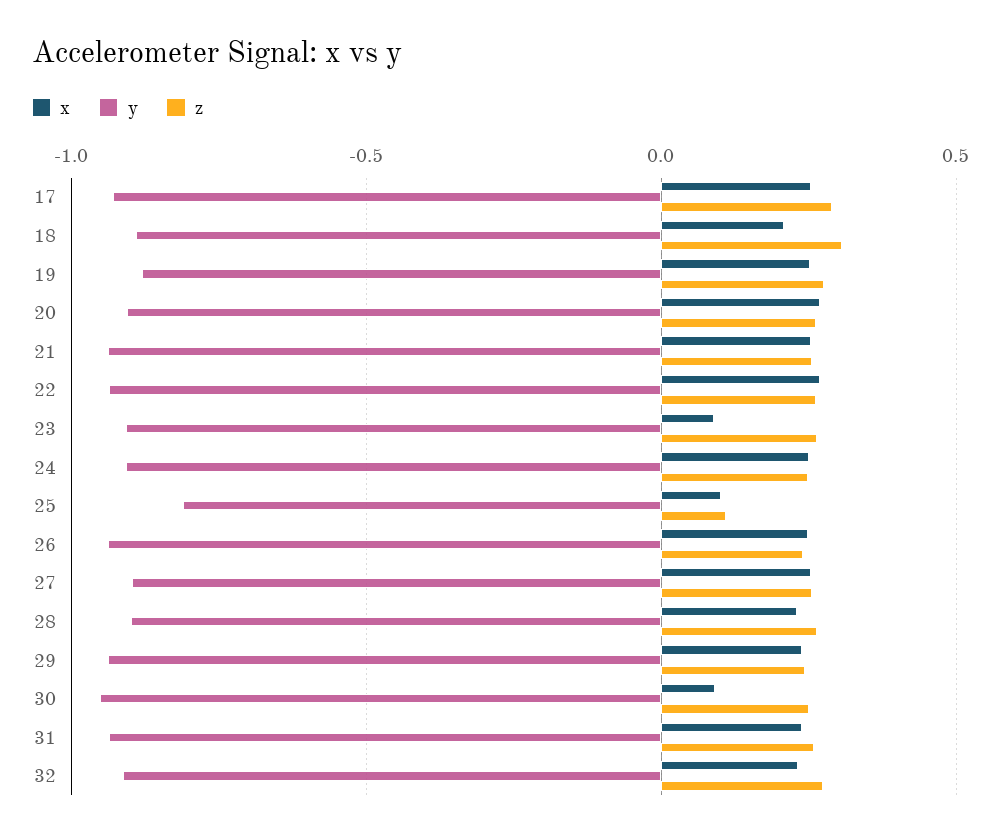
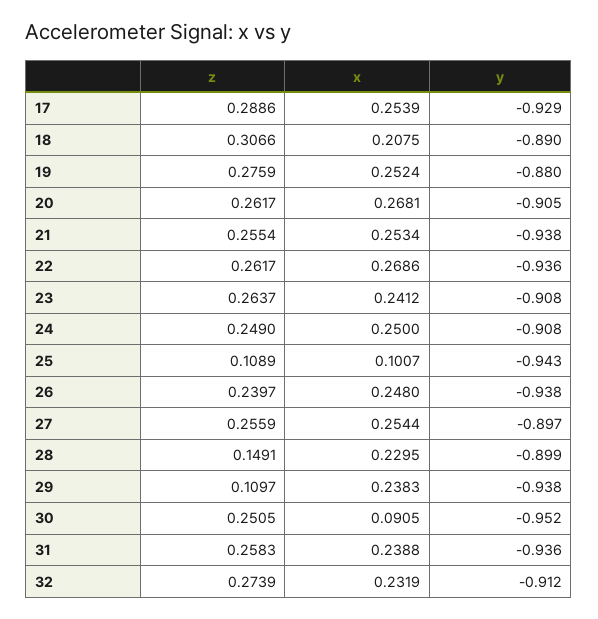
  {
    "x": {
      "17": 0.2539,
      "18": 0.2075,
      "19": 0.2524,
      "20": 0.2681,
      "21": 0.2534,
      "22": 0.2686,
-     "23": 0.1,
+     "23": 0.2412,
      "24": 0.25,
      "25": 0.1007,
      "26": 0.248,
      "27": 0.2544,
      "28": 0.2295,
      "29": 0.2383,
      "30": 0.0905,
      "31": 0.2388,
      "32": 0.2319
    },
    "y": {
      "17": -0.929,
      "18": -0.89,
      "19": -0.88,
      "20": -0.905,
      "21": -0.938,
      "22": -0.936,
      "23": -0.908,
      "24": -0.908,
-     "25": -0.8,
+     "25": -0.943,
      "26": -0.938,
      "27": -0.897,
      "28": -0.899,
      "29": -0.938,
      "30": -0.952,
      "31": -0.936,
      "32": -0.912
    },
    "z": {
      "17": 0.2886,
      "18": 0.3066,
      "19": 0.2759,
      "20": 0.2617,
      "21": 0.2554,
      "22": 0.2617,
      "23": 0.2637,
      "24": 0.249,
      "25": 0.1089,
      "26": 0.2397,
      "27": 0.2559,
-     "28": 0.25,
+     "28": 0.1491,
-     "29": 0.25,
+     "29": 0.1097,
      "30": 0.2505,
      "31": 0.2583,
      "32": 0.2739
    }
  }

